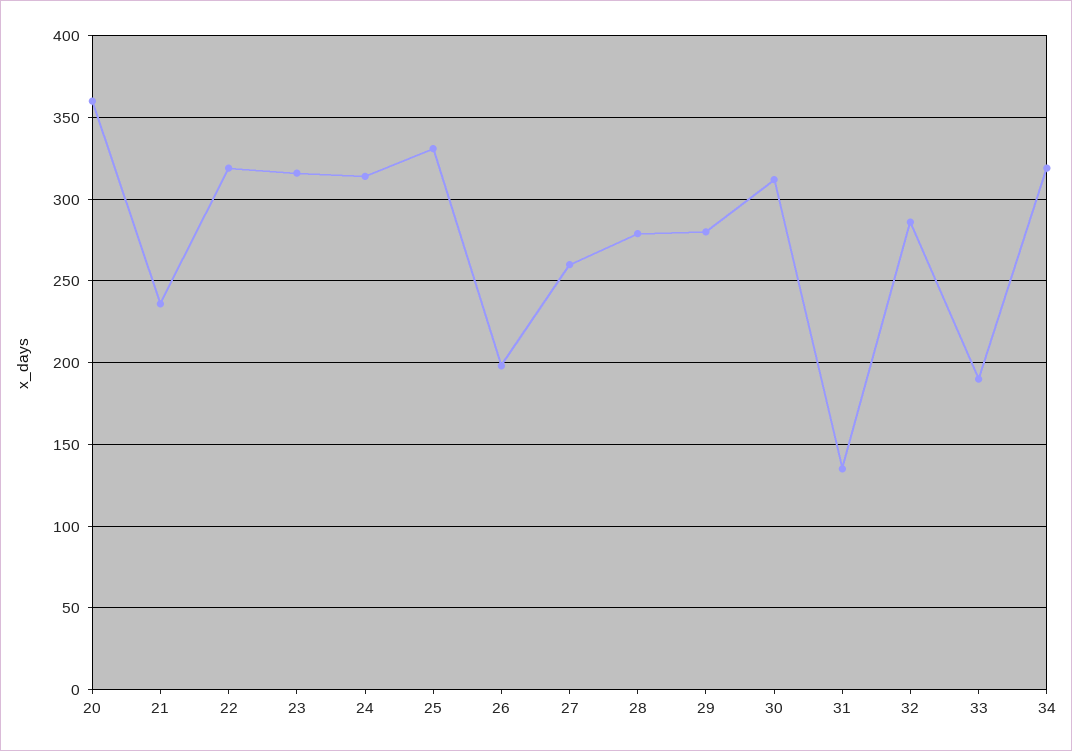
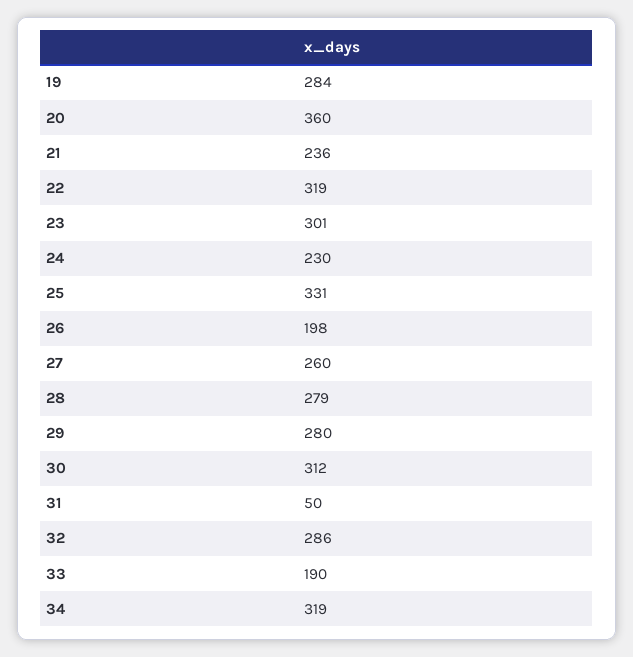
  {
    "20": 360,
    "21": 236,
    "22": 319,
-   "23": 315,
+   "23": 301,
-   "24": 315,
+   "24": 230,
    "25": 331,
    "26": 198,
    "27": 260,
    "28": 279,
    "29": 280,
    "30": 312,
-   "31": 135,
+   "31": 50,
    "32": 286,
    "33": 190,
-   "34": 319
+   "34": 319,
+   "19": 284
  }

